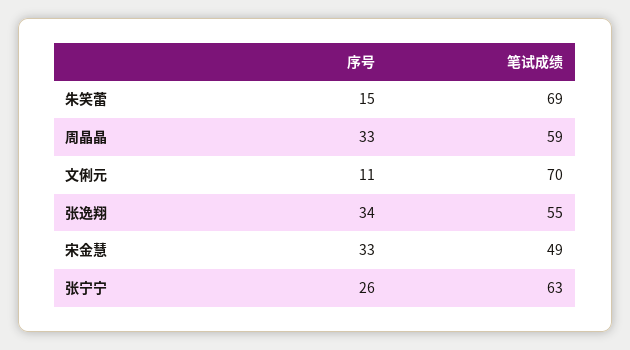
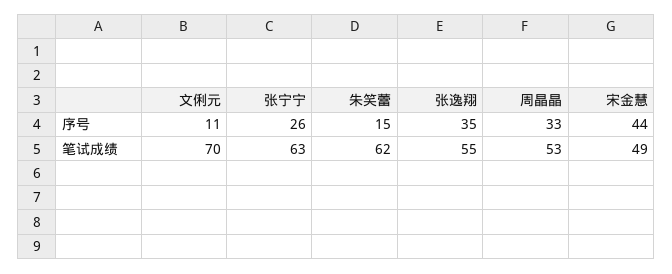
  {
    "序号": {
      "朱笑蕾": 15,
      "周晶晶": 33,
      "文俐元": 11,
-     "张逸翔": 34,
+     "张逸翔": 35,
-     "宋金慧": 33,
+     "宋金慧": 44,
      "张宁宁": 26
    },
    "笔试成绩": {
-     "朱笑蕾": 69,
+     "朱笑蕾": 62,
-     "周晶晶": 59,
+     "周晶晶": 53,
      "文俐元": 70,
      "张逸翔": 55,
      "宋金慧": 49,
      "张宁宁": 63
    }
  }

